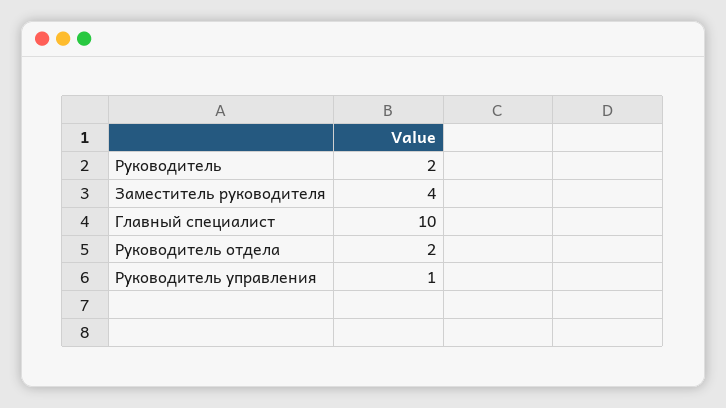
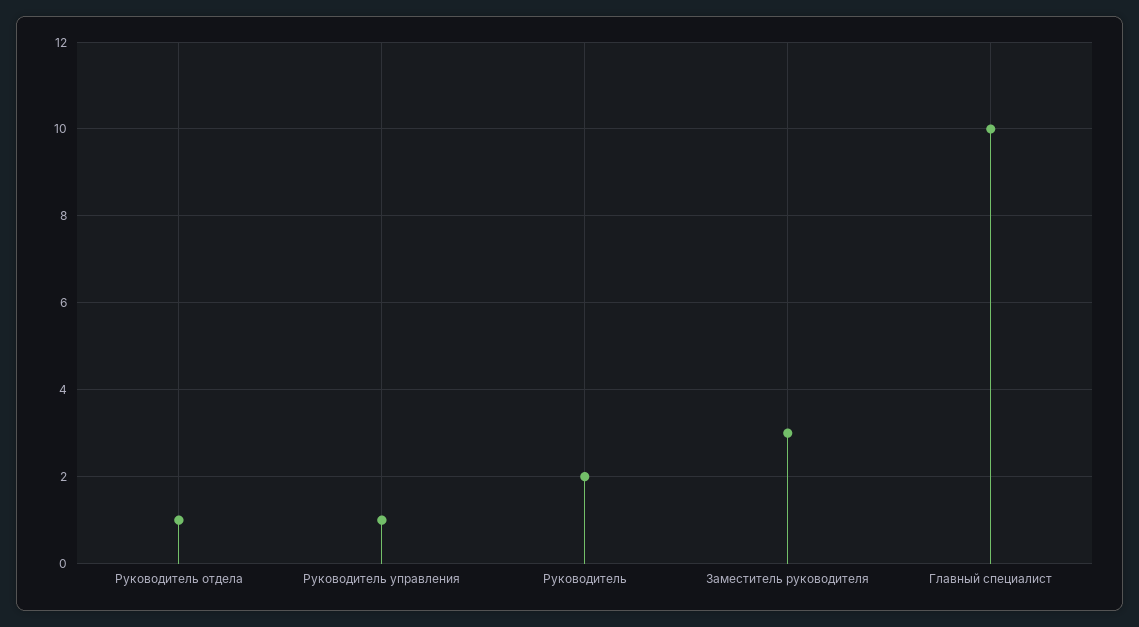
  {
    "Руководитель": 2,
-   "Заместитель руководителя": 4,
+   "Заместитель руководителя": 3,
    "Главный специалист": 10,
-   "Руководитель отдела": 2,
+   "Руководитель отдела": 1,
    "Руководитель управления": 1
  }

